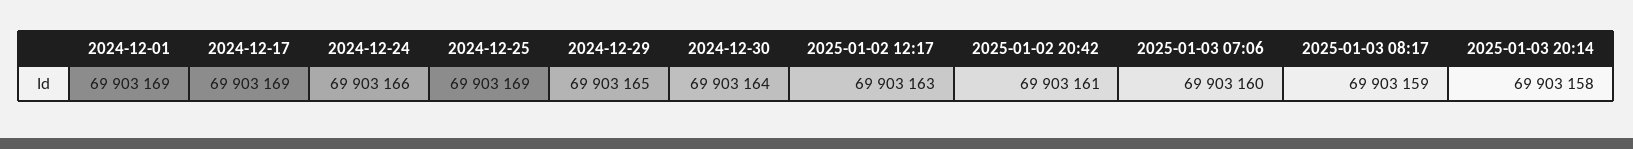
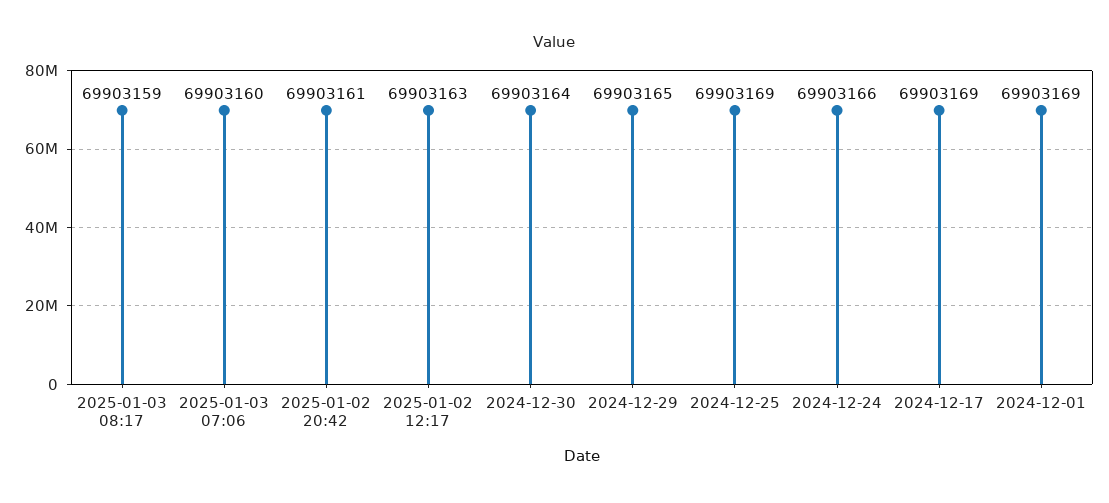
  {
    "2024-12-01": 69903169,
    "2024-12-17": 69903169,
    "2024-12-24": 69903166,
    "2024-12-25": 69903169,
    "2024-12-29": 69903165,
    "2024-12-30": 69903164,
    "2025-01-02 12:17": 69903163,
    "2025-01-02 20:42": 69903161,
    "2025-01-03 07:06": 69903160,
-   "2025-01-03 08:17": 69903159,
+   "2025-01-03 08:17": 69903159
-   "2025-01-03 20:14": 69903158
  }

